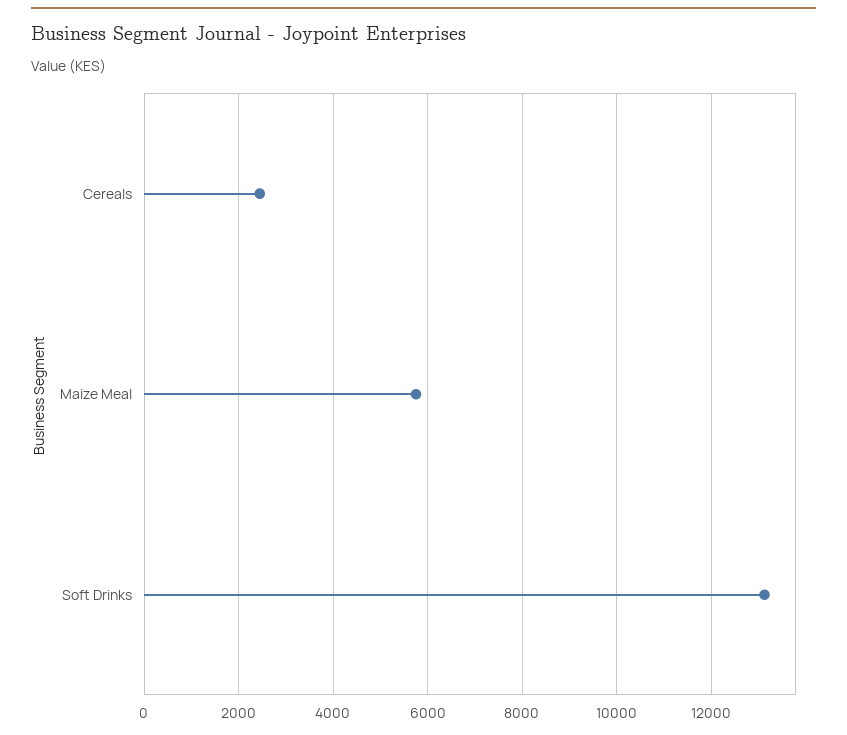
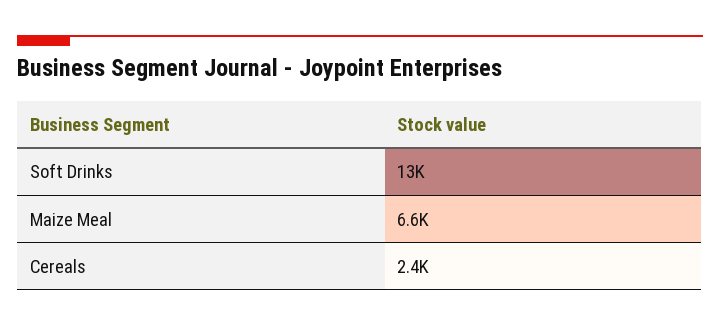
  {
    "Cereals": 2400,
-   "Maize Meal": 5800,
+   "Maize Meal": 6600,
    "Soft Drinks": 13000
  }

